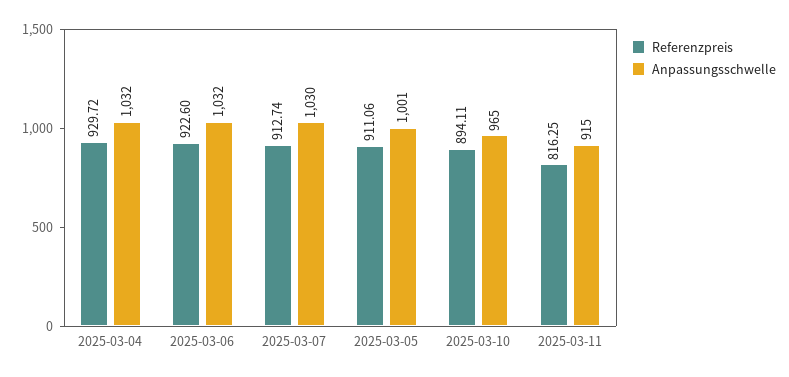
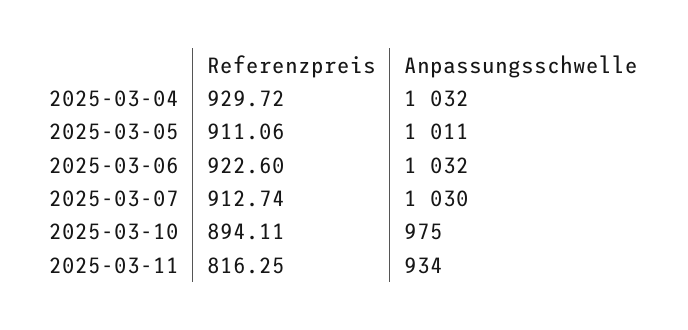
  {
    "Referenzpreis": {
      "2025-03-04": 929.72,
      "2025-03-06": 922.6,
      "2025-03-07": 912.74,
      "2025-03-05": 911.06,
      "2025-03-10": 894.11,
      "2025-03-11": 816.25
    },
    "Anpassungsschwelle": {
      "2025-03-04": 1032,
      "2025-03-06": 1032,
      "2025-03-07": 1030,
-     "2025-03-05": 1001,
+     "2025-03-05": 1011,
-     "2025-03-10": 965,
+     "2025-03-10": 975,
-     "2025-03-11": 915
+     "2025-03-11": 934
    }
  }

